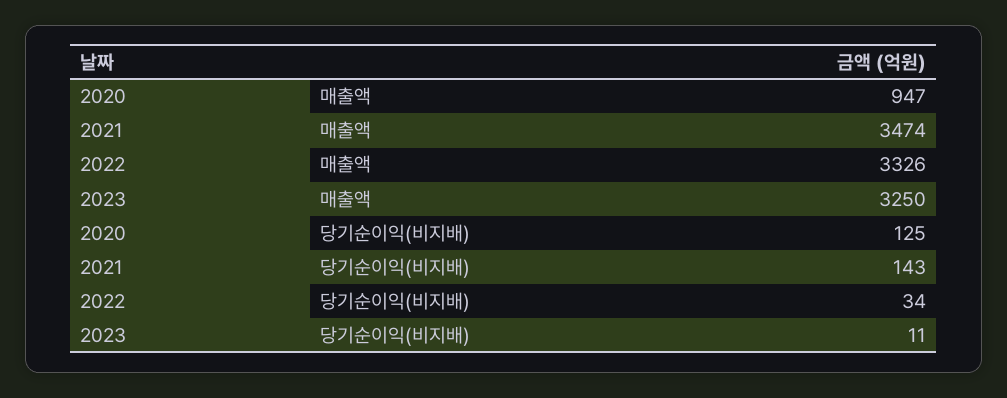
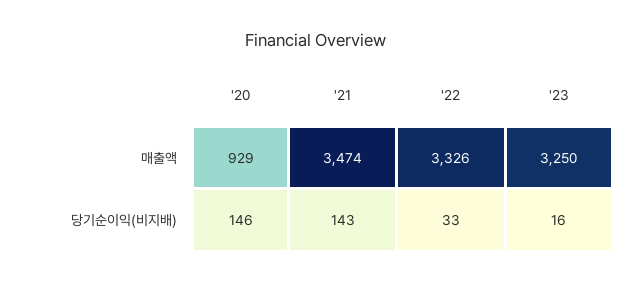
  {
    "2020": {
-     "매출액": 947,
+     "매출액": 929,
-     "당기순이익(비지배)": 125
+     "당기순이익(비지배)": 146
    },
    "2021": {
      "매출액": 3474,
      "당기순이익(비지배)": 143
    },
    "2022": {
      "매출액": 3326,
-     "당기순이익(비지배)": 34
+     "당기순이익(비지배)": 33
    },
    "2023": {
      "매출액": 3250,
-     "당기순이익(비지배)": 11
+     "당기순이익(비지배)": 16
    }
  }

